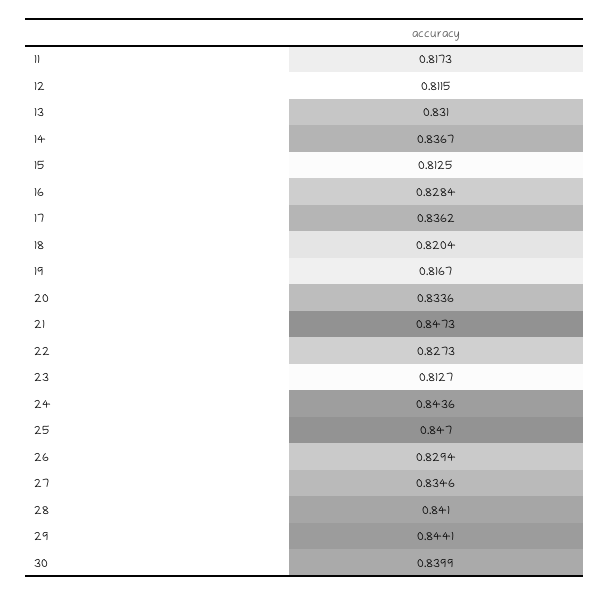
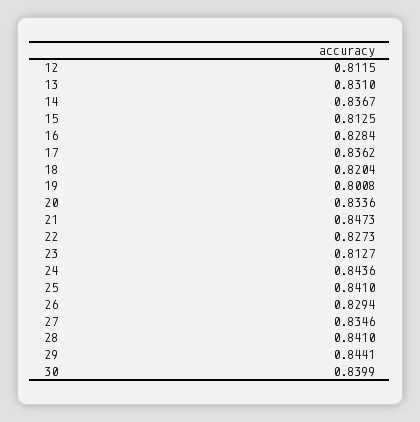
  {
-   "11": 0.8173,
    "12": 0.8115,
    "13": 0.831,
    "14": 0.8367,
    "15": 0.8125,
    "16": 0.8284,
    "17": 0.8362,
    "18": 0.8204,
-   "19": 0.8167,
+   "19": 0.8008,
    "20": 0.8336,
    "21": 0.8473,
    "22": 0.8273,
    "23": 0.8127,
    "24": 0.8436,
-   "25": 0.847,
+   "25": 0.841,
    "26": 0.8294,
    "27": 0.8346,
    "28": 0.841,
    "29": 0.8441,
    "30": 0.8399
  }

